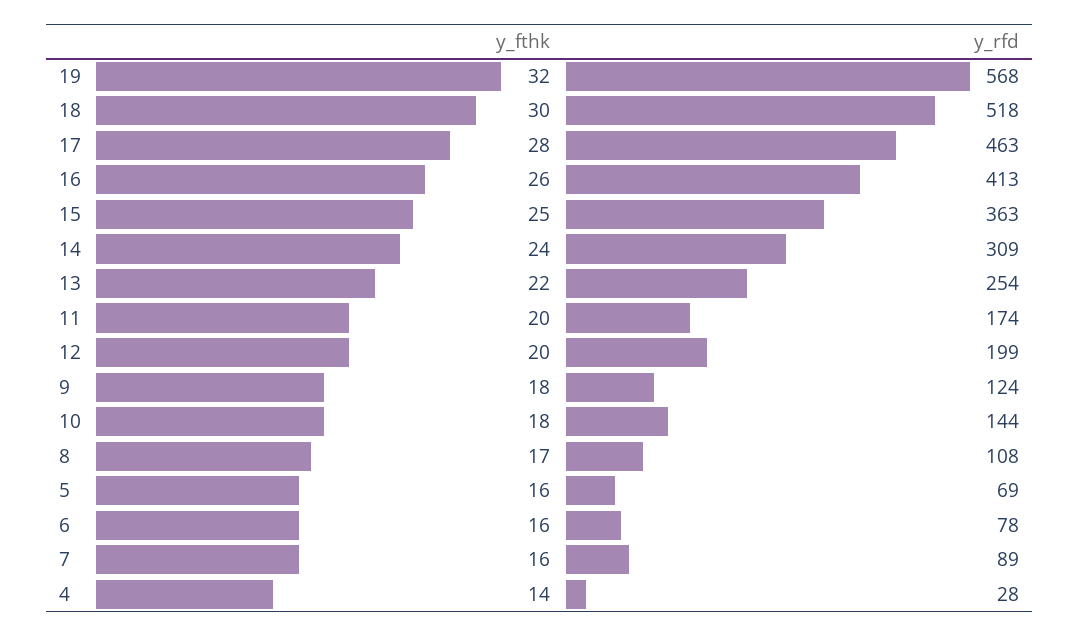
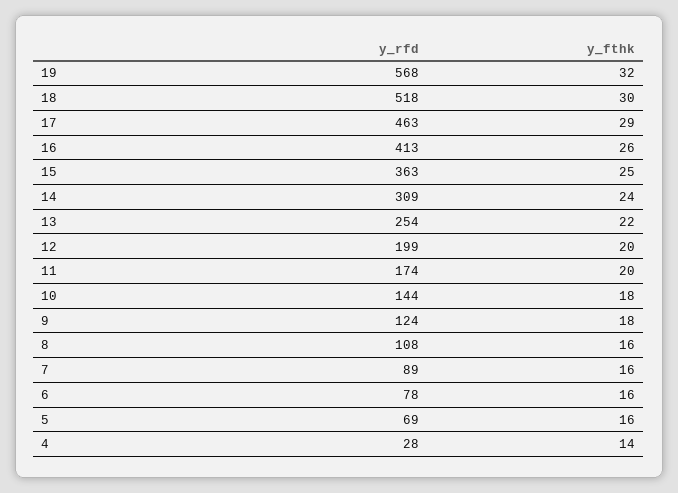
  {
    "y_fthk": {
      "19": 32,
      "18": 30,
-     "17": 28,
+     "17": 29,
      "16": 26,
      "15": 25,
      "14": 24,
      "13": 22,
      "11": 20,
      "12": 20,
      "9": 18,
      "10": 18,
-     "8": 17,
+     "8": 16,
      "5": 16,
      "6": 16,
      "7": 16,
      "4": 14
    },
    "y_rfd": {
      "19": 568,
      "18": 518,
      "17": 463,
      "16": 413,
      "15": 363,
      "14": 309,
      "13": 254,
      "11": 174,
      "12": 199,
      "9": 124,
      "10": 144,
      "8": 108,
      "5": 69,
      "6": 78,
      "7": 89,
      "4": 28
    }
  }

